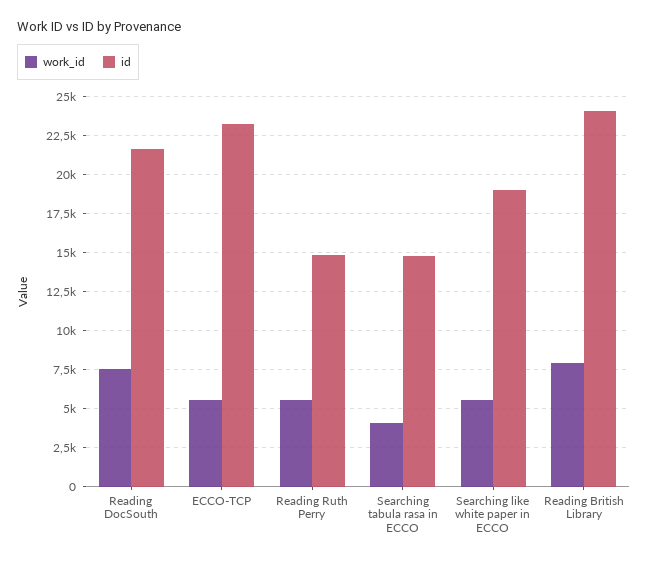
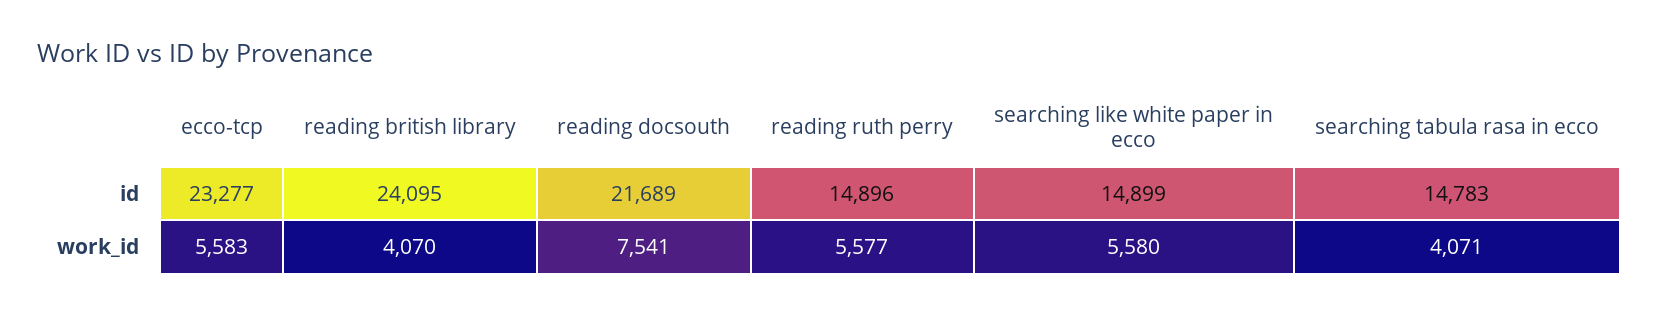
  {
    "work_id": {
      "Reading DocSouth": 7541,
      "ECCO-TCP": 5583,
      "Reading Ruth Perry": 5577,
      "Searching tabula rasa in ECCO": 4071,
      "Searching like white paper in ECCO": 5580,
-     "Reading British Library": 8000
+     "Reading British Library": 4070
    },
    "id": {
      "Reading DocSouth": 21689,
      "ECCO-TCP": 23277,
      "Reading Ruth Perry": 14896,
      "Searching tabula rasa in ECCO": 14783,
-     "Searching like white paper in ECCO": 19000,
+     "Searching like white paper in ECCO": 14899,
      "Reading British Library": 24095
    }
  }

